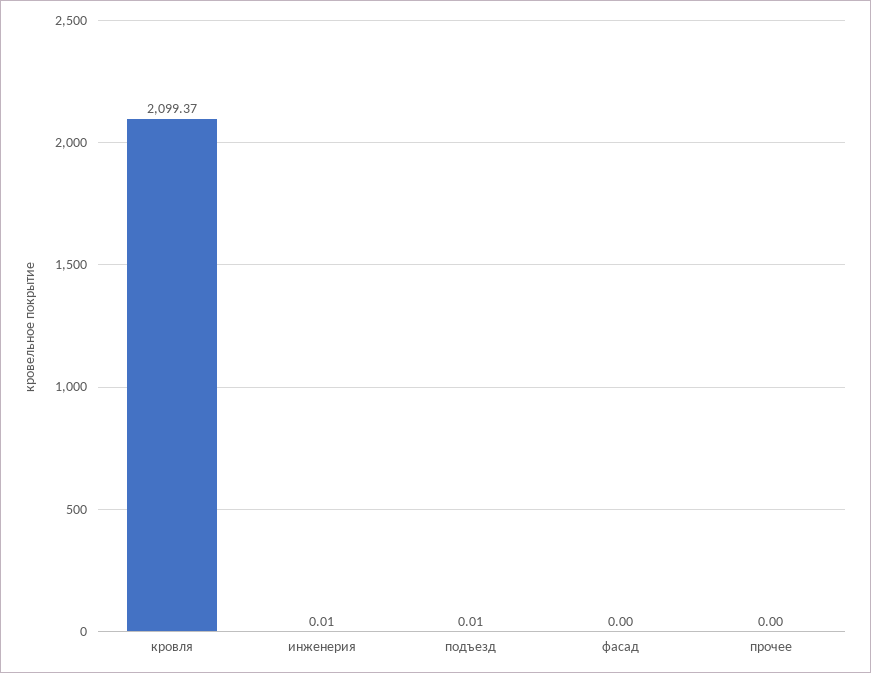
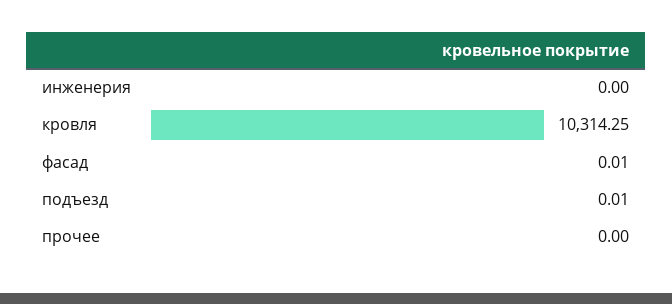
  {
-   "кровля": 2099.37,
+   "кровля": 10314.25,
-   "инженерия": 0.01,
+   "инженерия": 0,
    "подъезд": 0.01,
-   "фасад": 0,
+   "фасад": 0.01,
    "прочее": 0
  }

